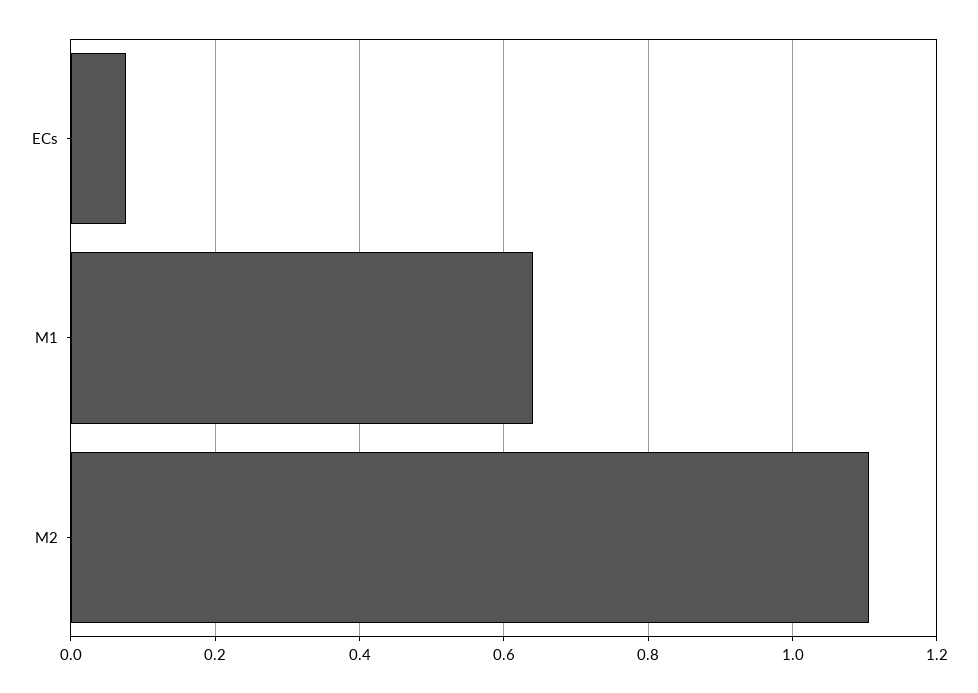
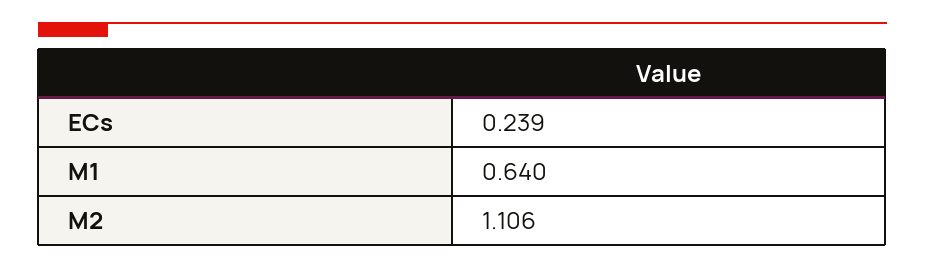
  {
-   "ECs": 0.08,
+   "ECs": 0.239,
    "M1": 0.64,
    "M2": 1.106
  }

